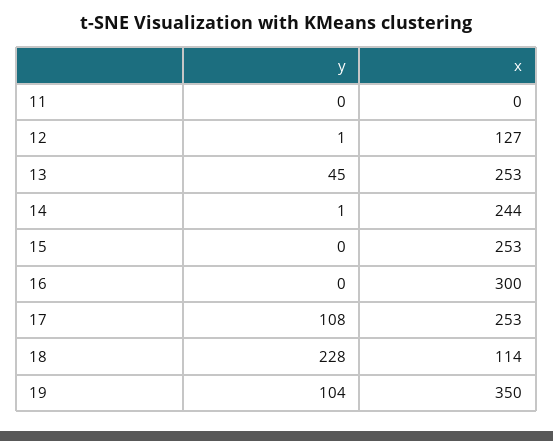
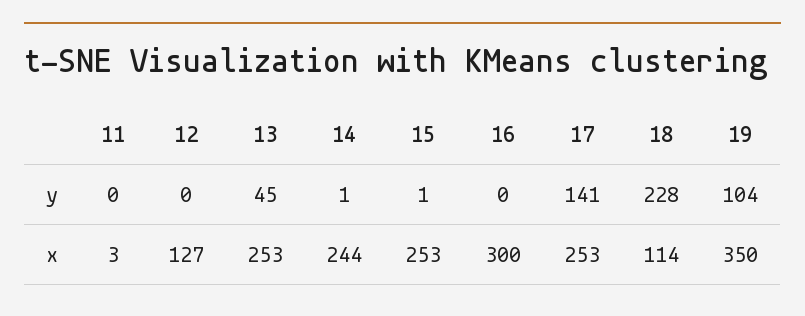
  {
    "y": {
      "11": 0,
-     "12": 1,
+     "12": 0,
      "13": 45,
      "14": 1,
-     "15": 0,
+     "15": 1,
      "16": 0,
-     "17": 108,
+     "17": 141,
      "18": 228,
      "19": 104
    },
    "x": {
-     "11": 0,
+     "11": 3,
      "12": 127,
      "13": 253,
      "14": 244,
      "15": 253,
      "16": 300,
      "17": 253,
      "18": 114,
      "19": 350
    }
  }

